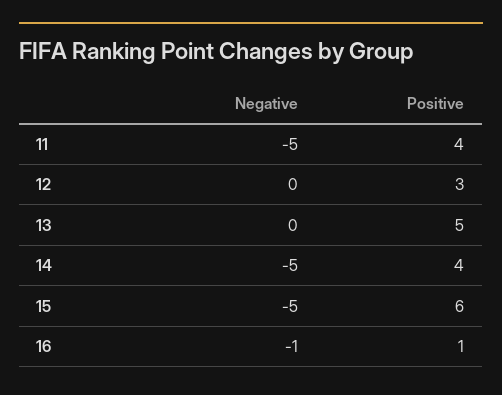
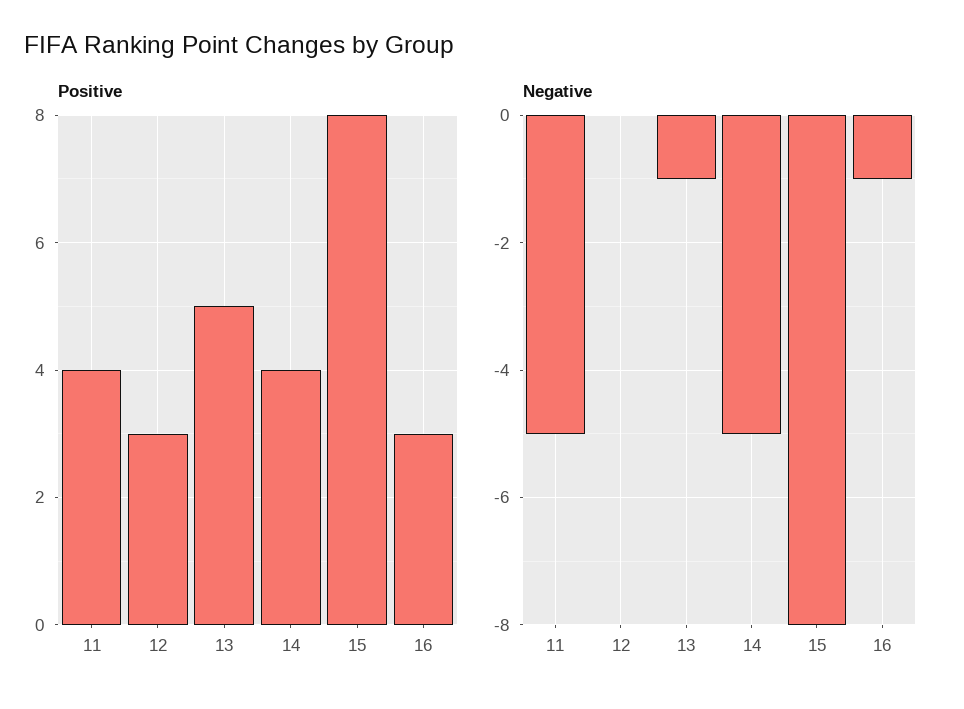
  {
    "Negative": {
      "11": -5,
      "12": 0,
-     "13": 0,
+     "13": -1,
      "14": -5,
-     "15": -5,
+     "15": -8,
      "16": -1
    },
    "Positive": {
      "11": 4,
      "12": 3,
      "13": 5,
      "14": 4,
-     "15": 6,
+     "15": 8,
-     "16": 1
+     "16": 3
    }
  }

